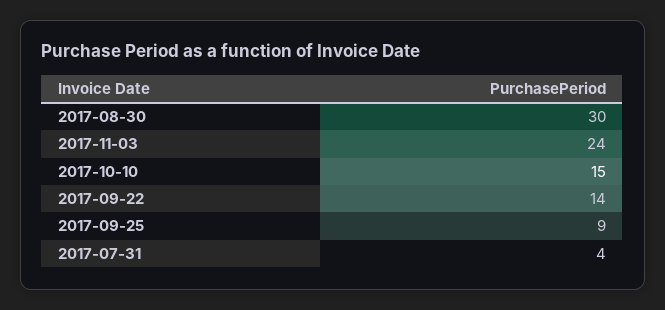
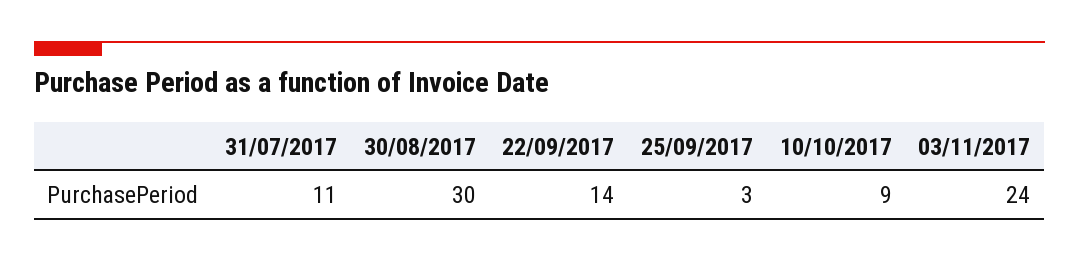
  {
    "2017-08-30": 30,
    "2017-11-03": 24,
-   "2017-10-10": 15,
+   "2017-10-10": 9,
    "2017-09-22": 14,
-   "2017-09-25": 9,
+   "2017-09-25": 3,
-   "2017-07-31": 4
+   "2017-07-31": 11
  }

